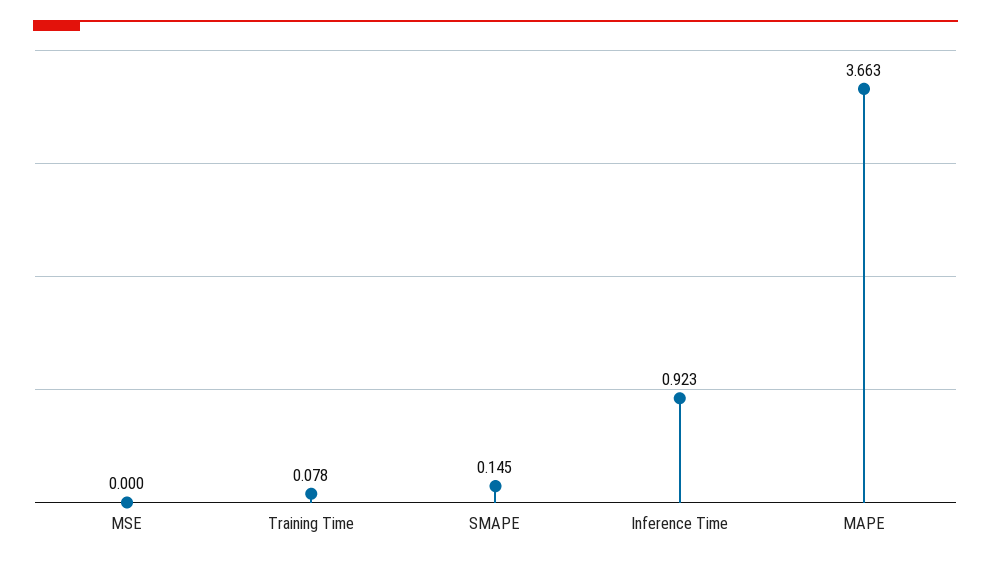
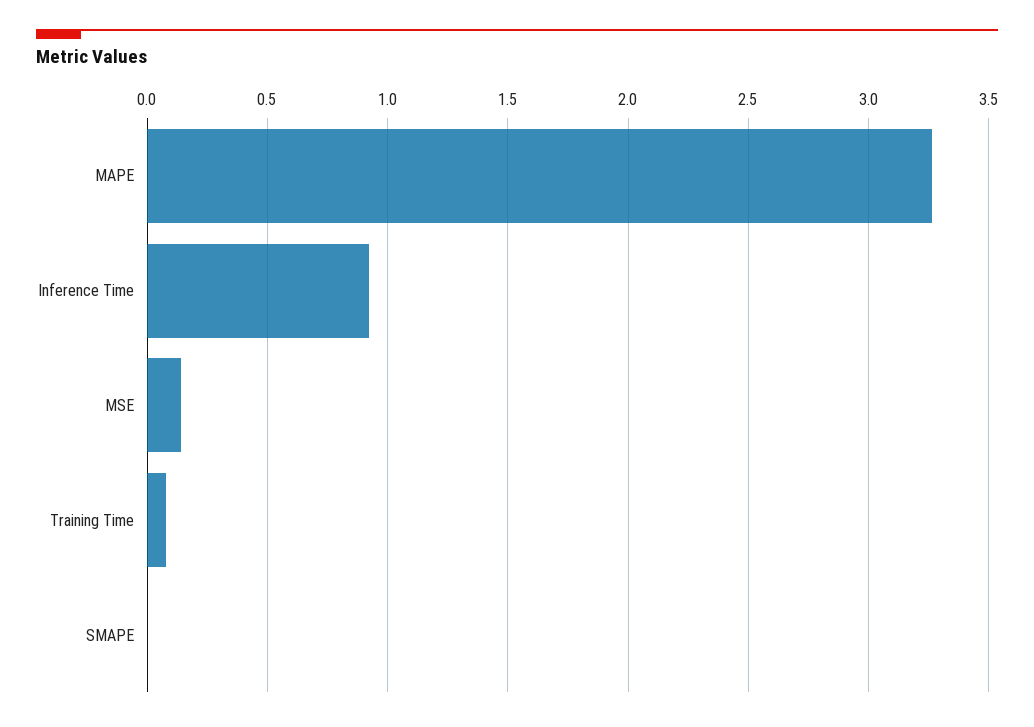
  {
-   "MSE": 0,
+   "MSE": 0.15,
    "Training Time": 0.078,
-   "SMAPE": 0.145,
+   "SMAPE": 0,
    "Inference Time": 0.923,
-   "MAPE": 3.663
+   "MAPE": 3.25
  }

